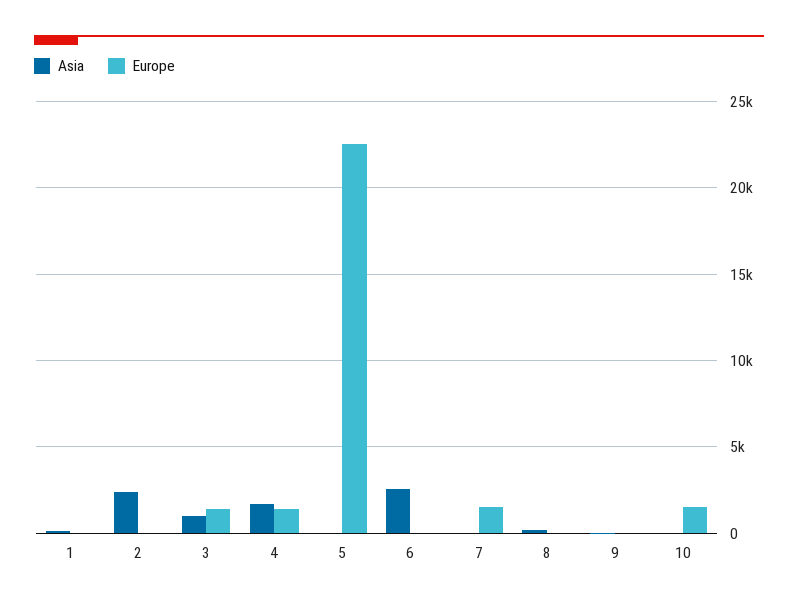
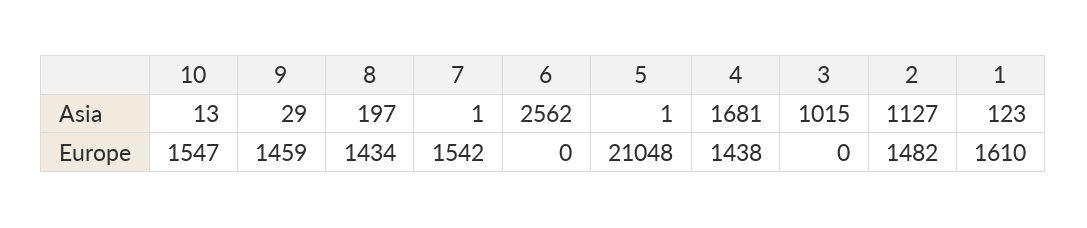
  {
    "Asia": {
      "1": 123,
-     "2": 2500,
+     "2": 1127,
      "3": 1015,
      "4": 1681,
      "5": 1,
      "6": 2562,
      "7": 1,
      "8": 197,
      "9": 29,
      "10": 13
    },
    "Europe": {
-     "1": 0,
+     "1": 1610,
-     "2": 0,
+     "2": 1482,
-     "3": 1500,
+     "3": 0,
      "4": 1438,
-     "5": 22500,
+     "5": 21048,
      "6": 0,
      "7": 1542,
-     "8": 0,
+     "8": 1434,
-     "9": 0,
+     "9": 1459,
      "10": 1547
    }
  }

